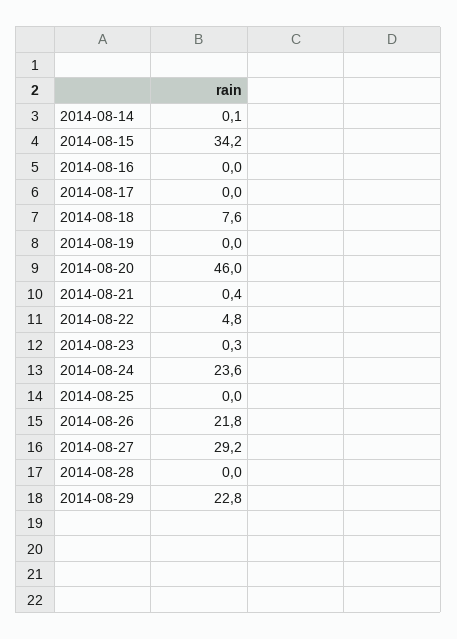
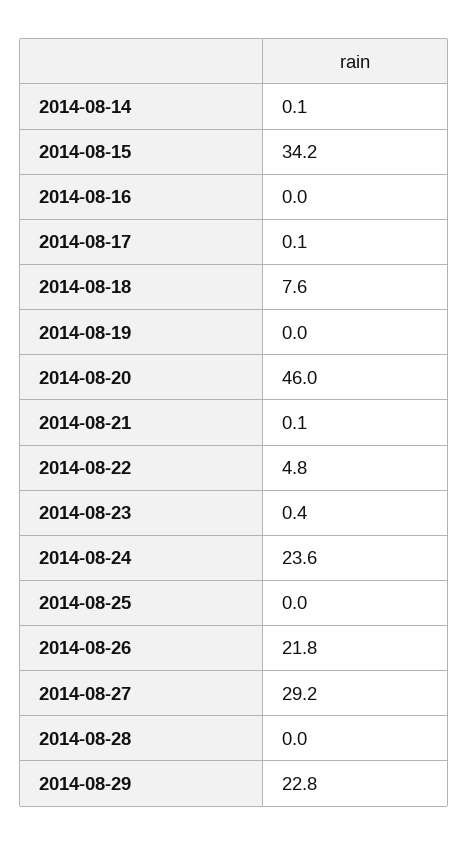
  {
    "2014-08-14": 0.1,
    "2014-08-15": 34.2,
    "2014-08-16": 0,
-   "2014-08-17": 0,
+   "2014-08-17": 0.1,
    "2014-08-18": 7.6,
    "2014-08-19": 0,
    "2014-08-20": 46,
-   "2014-08-21": 0.4,
+   "2014-08-21": 0.1,
    "2014-08-22": 4.8,
-   "2014-08-23": 0.3,
+   "2014-08-23": 0.4,
    "2014-08-24": 23.6,
    "2014-08-25": 0,
    "2014-08-26": 21.8,
    "2014-08-27": 29.2,
    "2014-08-28": 0,
    "2014-08-29": 22.8
  }

